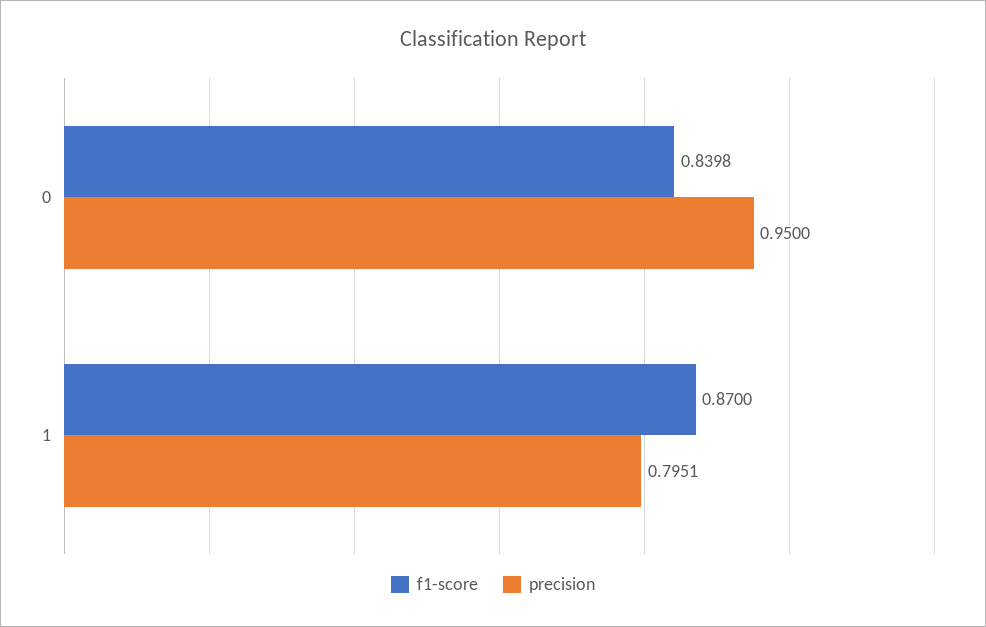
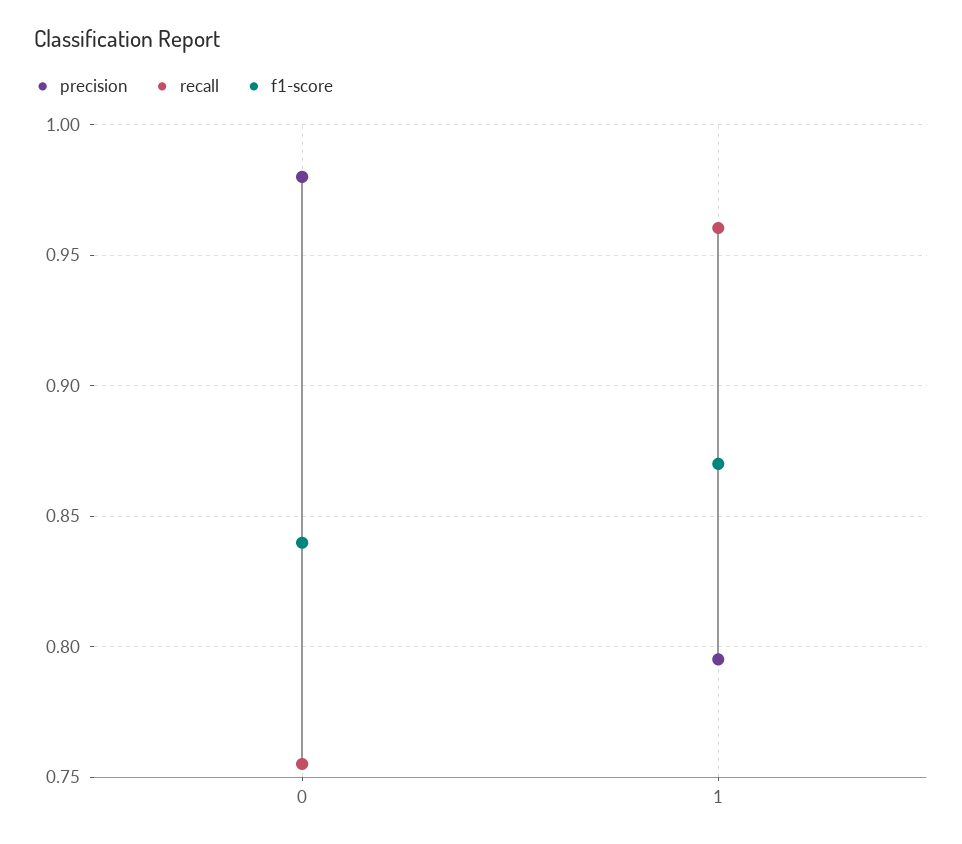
  {
    "f1-score": {
      "0": 0.8398,
      "1": 0.87
    },
    "precision": {
-     "0": 0.95,
+     "0": 0.98,
      "1": 0.7951
-   }
+   },
+   "recall": {
+     "0": 0.755,
+     "1": 0.96
+   }
  }

